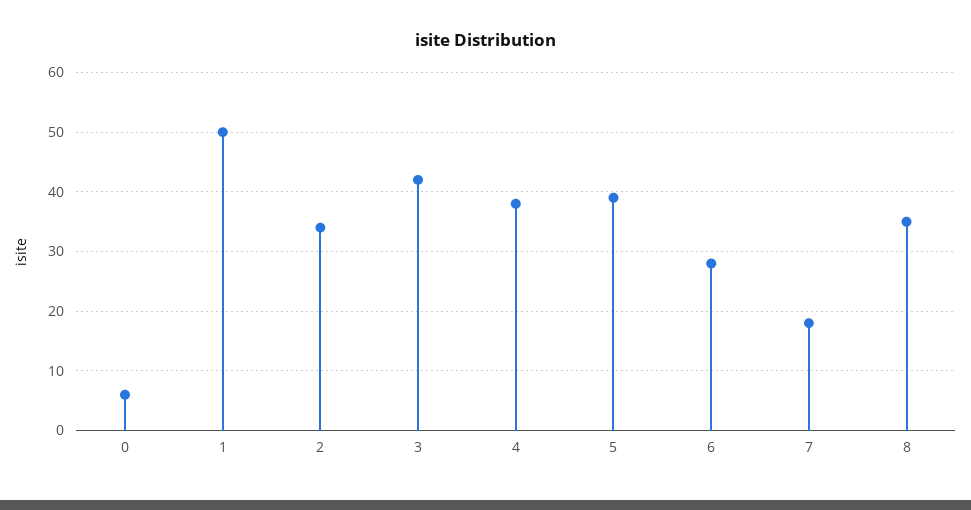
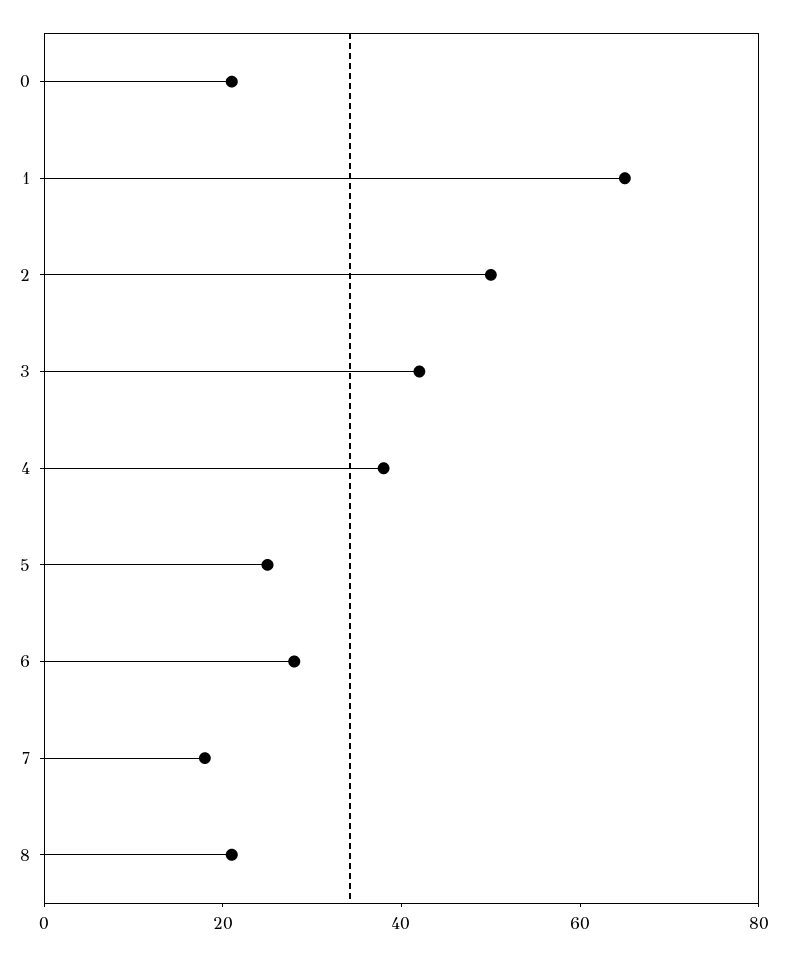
  {
-   "0": 5,
+   "0": 20,
-   "1": 50,
+   "1": 65,
-   "2": 35,
+   "2": 50,
    "3": 40,
    "4": 40,
-   "5": 40,
+   "5": 25,
    "6": 30,
    "7": 20,
-   "8": 35
+   "8": 20
  }

